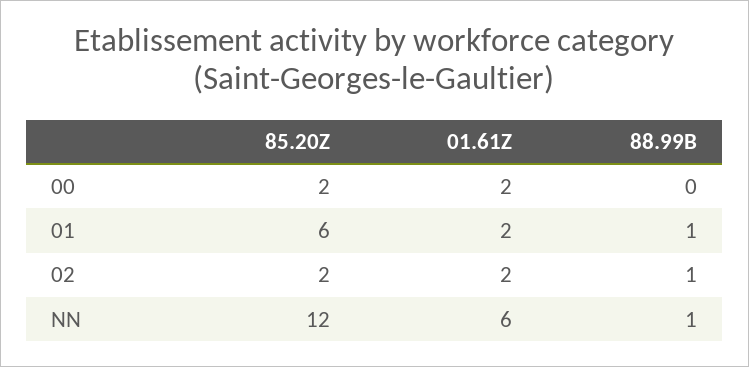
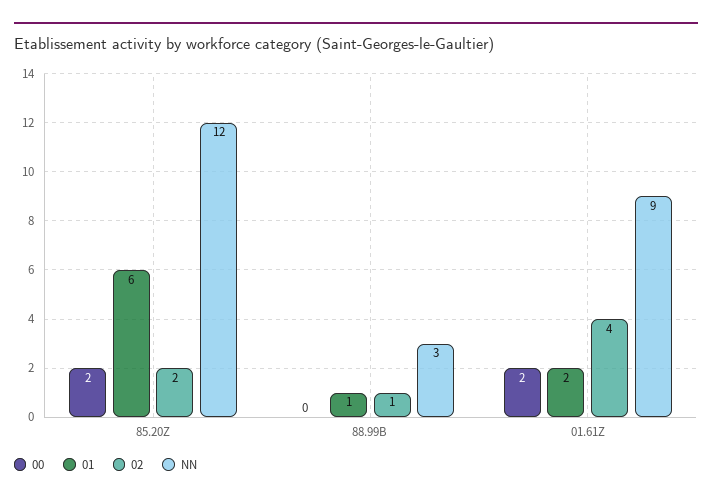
  {
    "00": {
      "85.20Z": 2,
      "01.61Z": 2,
      "88.99B": 0
    },
    "01": {
      "85.20Z": 6,
      "01.61Z": 2,
      "88.99B": 1
    },
    "02": {
      "85.20Z": 2,
-     "01.61Z": 2,
+     "01.61Z": 4,
      "88.99B": 1
    },
    "NN": {
      "85.20Z": 12,
-     "01.61Z": 6,
+     "01.61Z": 9,
-     "88.99B": 1
+     "88.99B": 3
    }
  }

